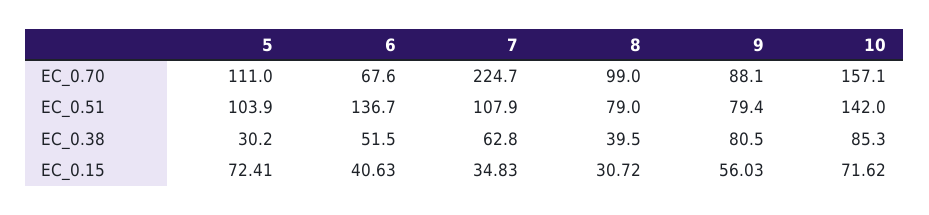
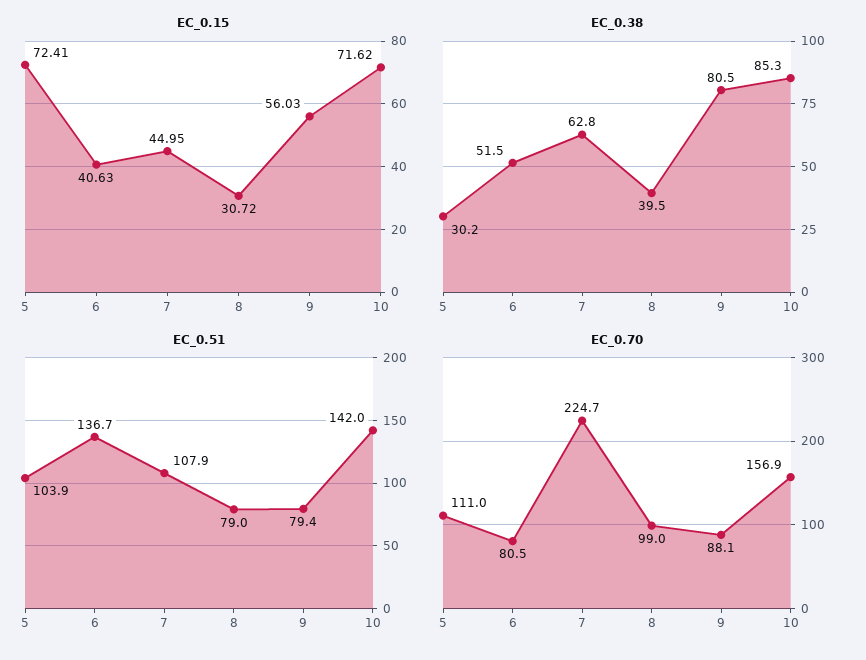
  {
    "EC_0.70": {
      "5": 111,
-     "6": 67.6,
+     "6": 80.5,
      "7": 224.7,
      "8": 99,
      "9": 88.1,
-     "10": 157.1
+     "10": 156.9
    },
    "EC_0.51": {
      "5": 103.9,
      "6": 136.7,
      "7": 107.9,
      "8": 79,
      "9": 79.4,
      "10": 142
    },
    "EC_0.38": {
      "5": 30.2,
      "6": 51.5,
      "7": 62.8,
      "8": 39.5,
      "9": 80.5,
      "10": 85.3
    },
    "EC_0.15": {
      "5": 72.41,
      "6": 40.63,
-     "7": 34.83,
+     "7": 44.95,
      "8": 30.72,
      "9": 56.03,
      "10": 71.62
    }
  }

